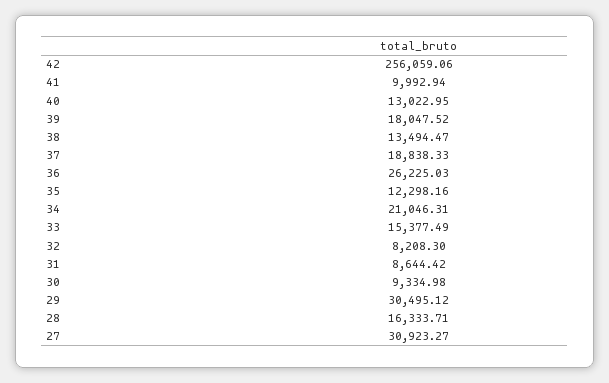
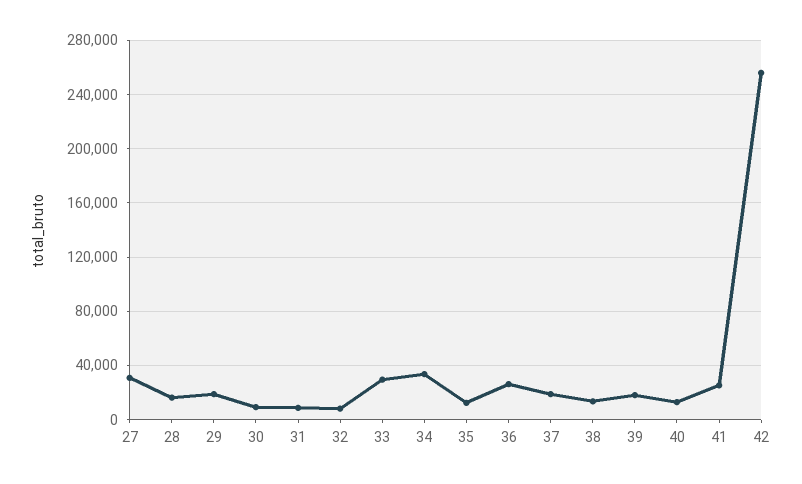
  {
    "42": 256059.06,
-   "41": 9992.94,
+   "41": 25000,
    "40": 13022.95,
    "39": 18047.52,
    "38": 13494.47,
    "37": 18838.33,
    "36": 26225.03,
    "35": 12298.16,
-   "34": 21046.31,
+   "34": 35000,
-   "33": 15377.49,
+   "33": 30000,
    "32": 8208.3,
    "31": 8644.42,
    "30": 9334.98,
-   "29": 30495.12,
+   "29": 20000,
    "28": 16333.71,
    "27": 30923.27
  }

